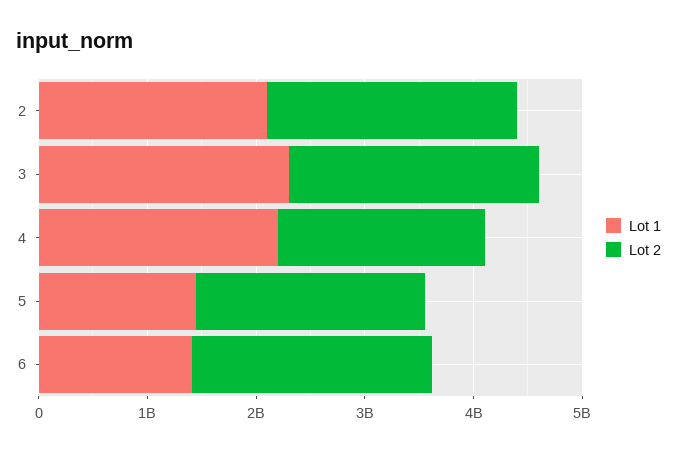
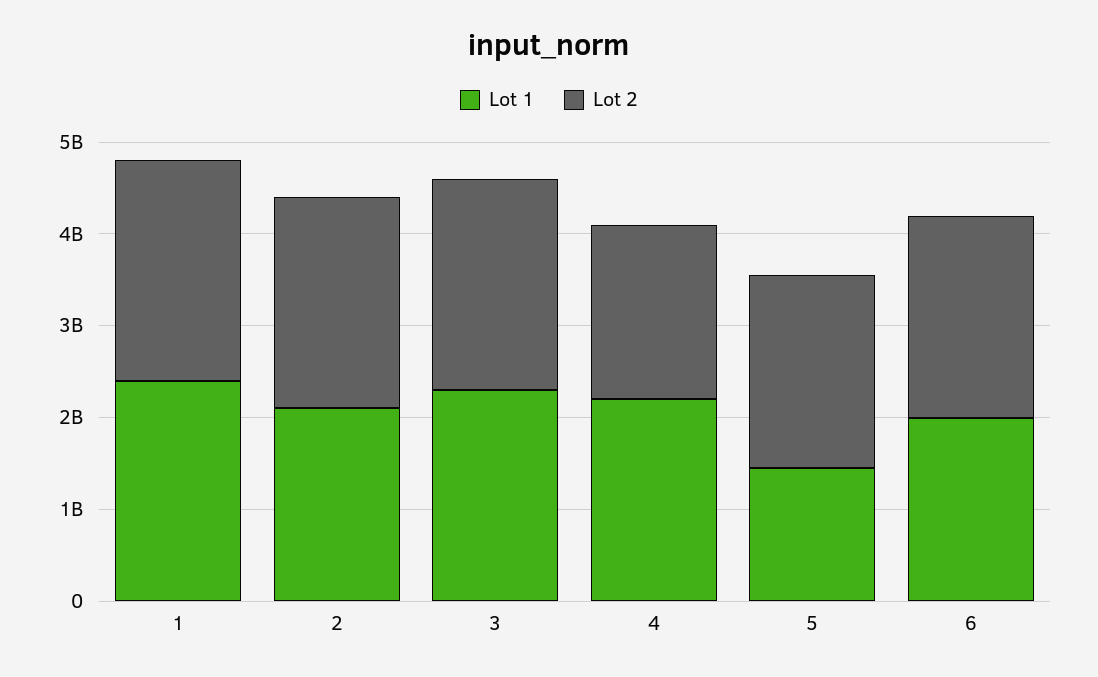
  {
    "Lot 1": {
      "2": 2200000000,
      "3": 2400000000,
      "4": 2200000000,
      "5": 1400000000,
-     "6": 1400000000
+     "6": 2000000000,
+     "1": 2400000000
    },
    "Lot 2": {
      "2": 2400000000,
      "3": 2400000000,
      "4": 2000000000,
      "5": 2200000000,
-     "6": 2200000000
+     "6": 2200000000,
+     "1": 2400000000
    }
  }

